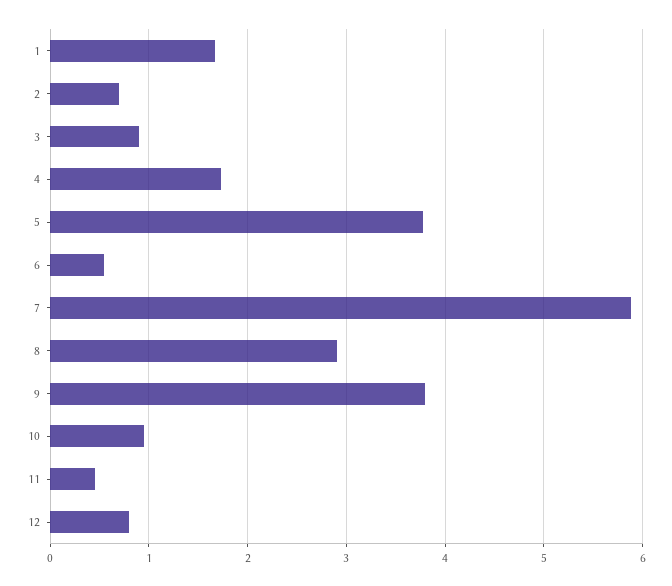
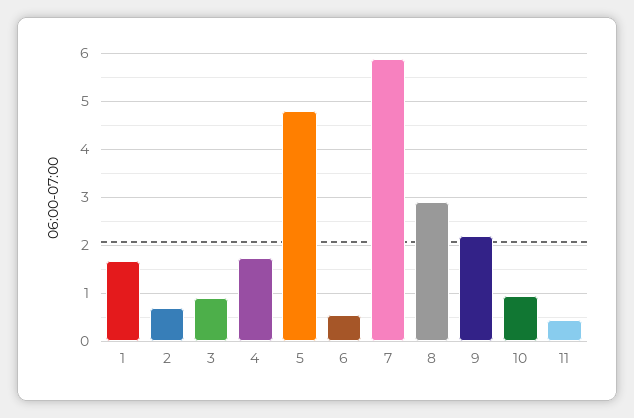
  {
    "1": 1.7,
    "2": 0.7,
    "3": 0.9,
    "4": 1.7,
-   "5": 3.8,
+   "5": 4.8,
    "6": 0.6,
    "7": 5.9,
    "8": 2.9,
-   "9": 3.8,
+   "9": 2.2,
    "10": 1,
-   "11": 0.5,
+   "11": 0.5
-   "12": 0.8
  }

